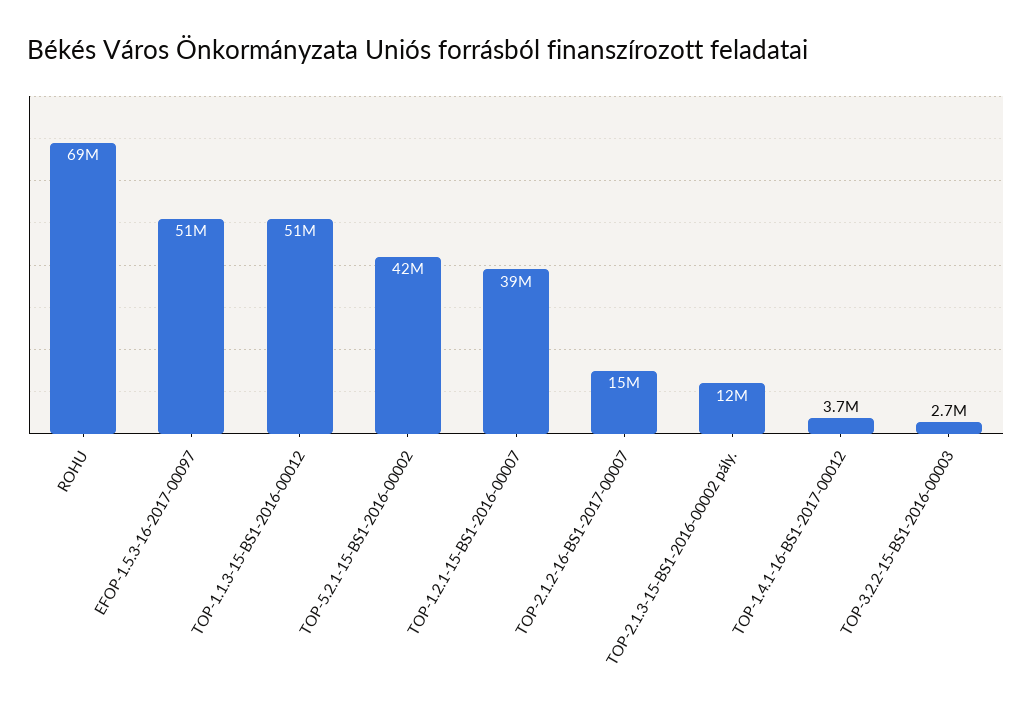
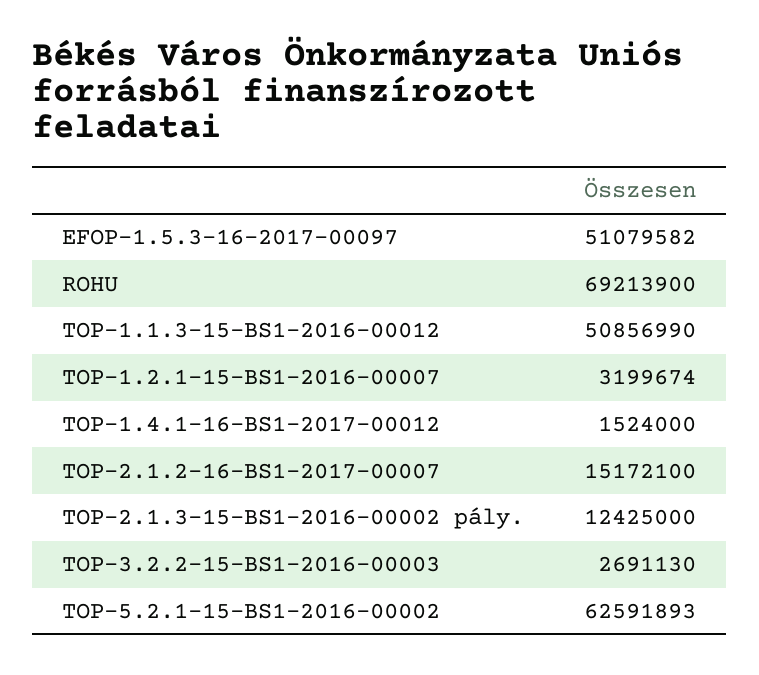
  {
    "ROHU": 69213900,
    "EFOP-1.5.3-16-2017-00097": 51079582,
    "TOP-1.1.3-15-BS1-2016-00012": 50856990,
-   "TOP-5.2.1-15-BS1-2016-00002": 42000000,
+   "TOP-5.2.1-15-BS1-2016-00002": 62591893,
-   "TOP-1.2.1-15-BS1-2016-00007": 39000000,
+   "TOP-1.2.1-15-BS1-2016-00007": 3199674,
    "TOP-2.1.2-16-BS1-2017-00007": 15172100,
    "TOP-2.1.3-15-BS1-2016-00002 pály.": 12425000,
-   "TOP-1.4.1-16-BS1-2017-00012": 3700000,
+   "TOP-1.4.1-16-BS1-2017-00012": 1524000,
    "TOP-3.2.2-15-BS1-2016-00003": 2691130
  }

